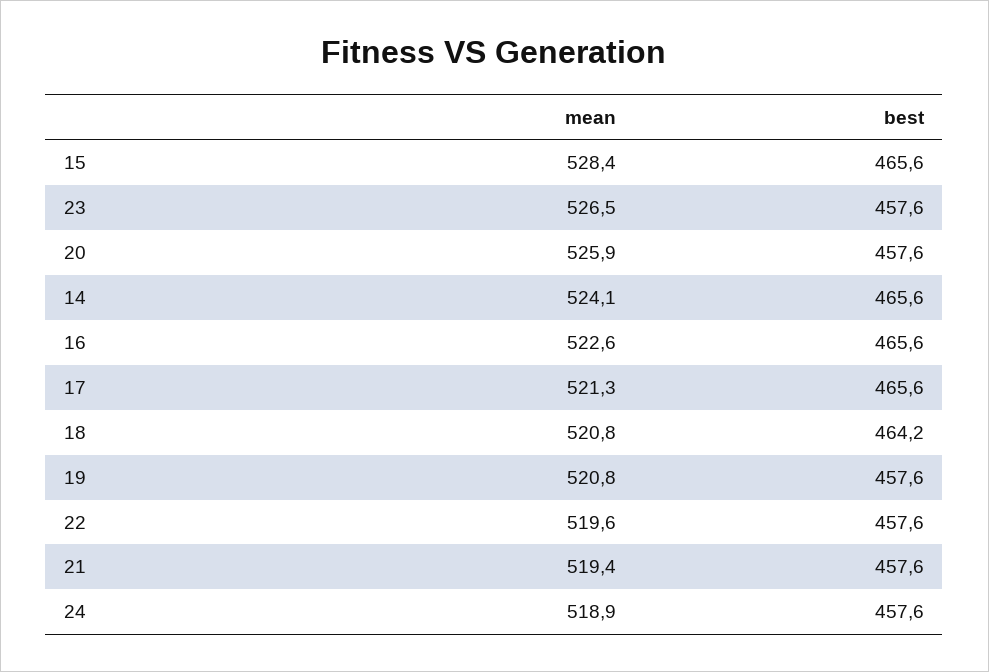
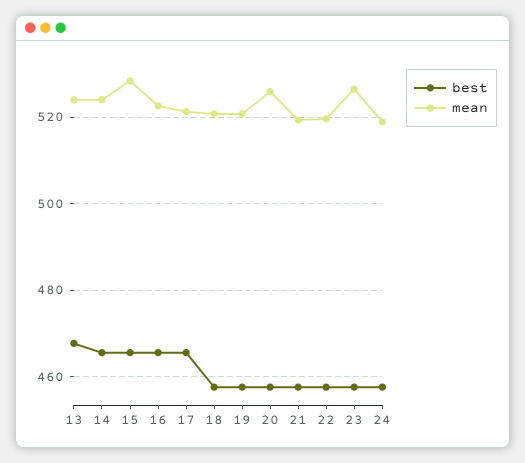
  {
    "mean": {
      "15": 528.4,
      "23": 526.5,
      "20": 525.9,
      "14": 524.1,
      "16": 522.6,
      "17": 521.3,
      "18": 520.8,
      "19": 520.8,
      "22": 519.6,
      "21": 519.4,
-     "24": 518.9
+     "24": 518.9,
+     "13": 524
    },
    "best": {
      "15": 465.6,
      "23": 457.6,
      "20": 457.6,
      "14": 465.6,
      "16": 465.6,
      "17": 465.6,
-     "18": 464.2,
+     "18": 458,
      "19": 457.6,
      "22": 457.6,
      "21": 457.6,
-     "24": 457.6
+     "24": 457.6,
+     "13": 468
    }
  }

